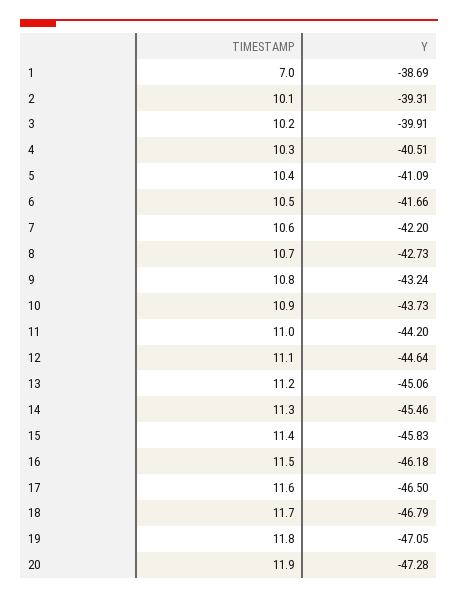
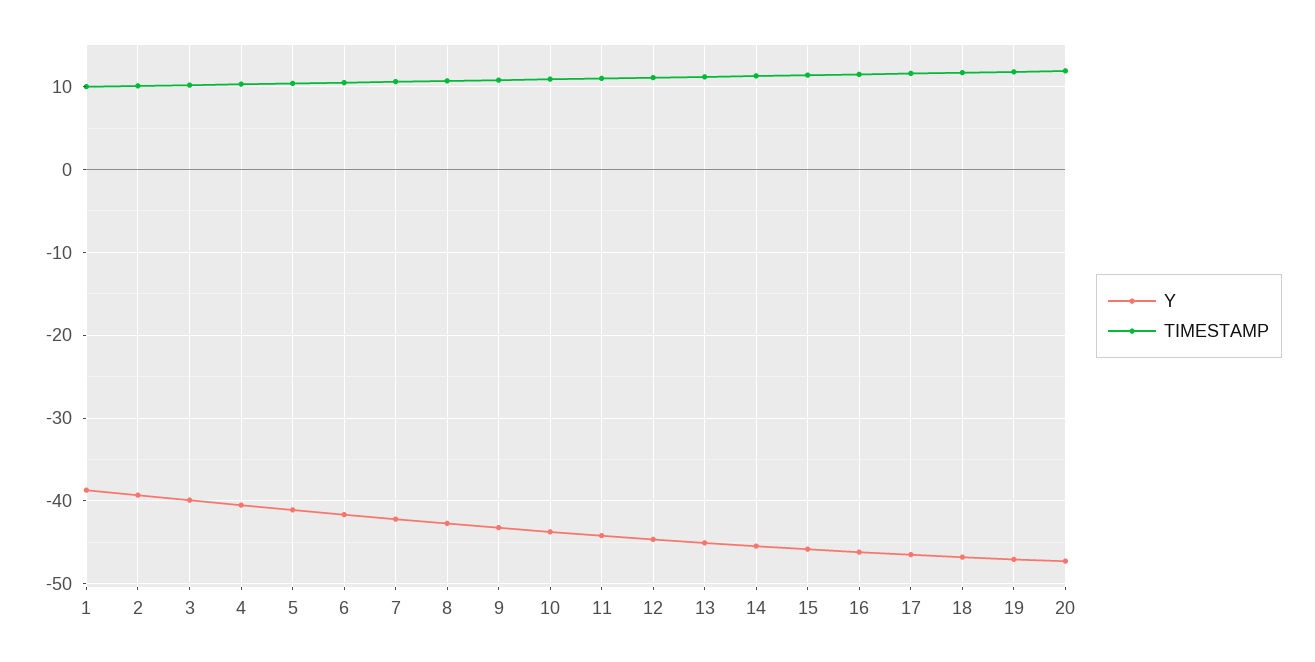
  {
    "TIMESTAMP": {
-     "1": 7,
+     "1": 10,
      "2": 10.1,
      "3": 10.2,
      "4": 10.3,
      "5": 10.4,
      "6": 10.5,
      "7": 10.6,
      "8": 10.7,
      "9": 10.8,
      "10": 10.9,
      "11": 11,
      "12": 11.1,
      "13": 11.2,
      "14": 11.3,
      "15": 11.4,
      "16": 11.5,
      "17": 11.6,
      "18": 11.7,
      "19": 11.8,
      "20": 11.9
    },
    "Y": {
      "1": -38.69,
      "2": -39.31,
      "3": -39.91,
      "4": -40.51,
      "5": -41.09,
      "6": -41.66,
      "7": -42.2,
      "8": -42.73,
      "9": -43.24,
      "10": -43.73,
      "11": -44.2,
      "12": -44.64,
      "13": -45.06,
      "14": -45.46,
      "15": -45.83,
      "16": -46.18,
      "17": -46.5,
      "18": -46.79,
      "19": -47.05,
      "20": -47.28
    }
  }

